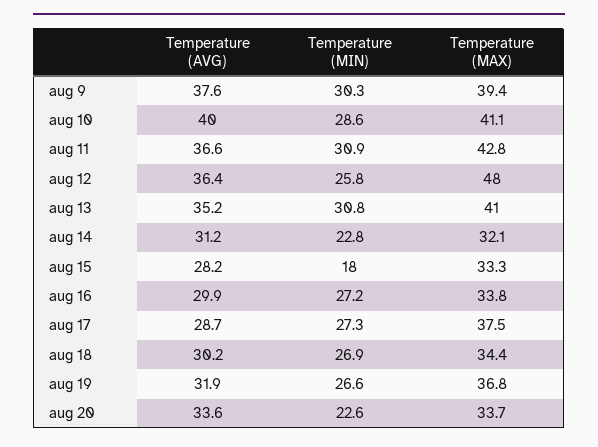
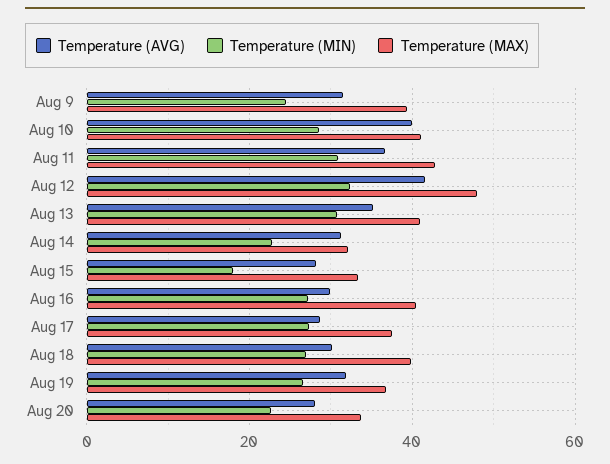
  {
    "Temperature (AVG)": {
-     "aug 9": 37.6,
+     "aug 9": 32,
      "aug 10": 40,
      "aug 11": 36.6,
-     "aug 12": 36.4,
+     "aug 12": 42,
      "aug 13": 35.2,
      "aug 14": 31.2,
      "aug 15": 28.2,
      "aug 16": 29.9,
      "aug 17": 28.7,
      "aug 18": 30.2,
      "aug 19": 31.9,
-     "aug 20": 33.6
+     "aug 20": 28
    },
    "Temperature (MIN)": {
-     "aug 9": 30.3,
+     "aug 9": 24,
      "aug 10": 28.6,
      "aug 11": 30.9,
-     "aug 12": 25.8,
+     "aug 12": 32,
      "aug 13": 30.8,
      "aug 14": 22.8,
      "aug 15": 18,
      "aug 16": 27.2,
      "aug 17": 27.3,
      "aug 18": 26.9,
      "aug 19": 26.6,
      "aug 20": 22.6
    },
    "Temperature (MAX)": {
      "aug 9": 39.4,
      "aug 10": 41.1,
      "aug 11": 42.8,
      "aug 12": 48,
      "aug 13": 41,
      "aug 14": 32.1,
      "aug 15": 33.3,
-     "aug 16": 33.8,
+     "aug 16": 40,
      "aug 17": 37.5,
-     "aug 18": 34.4,
+     "aug 18": 40,
      "aug 19": 36.8,
      "aug 20": 33.7
    }
  }

